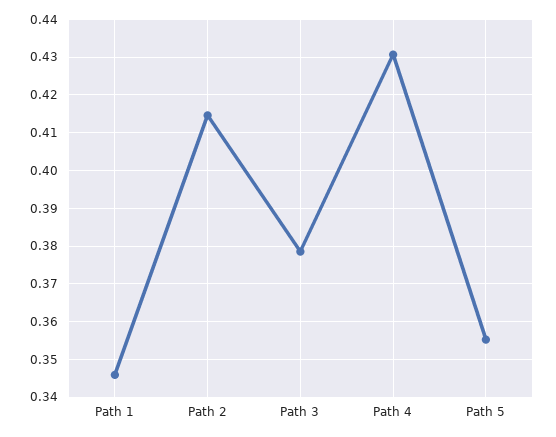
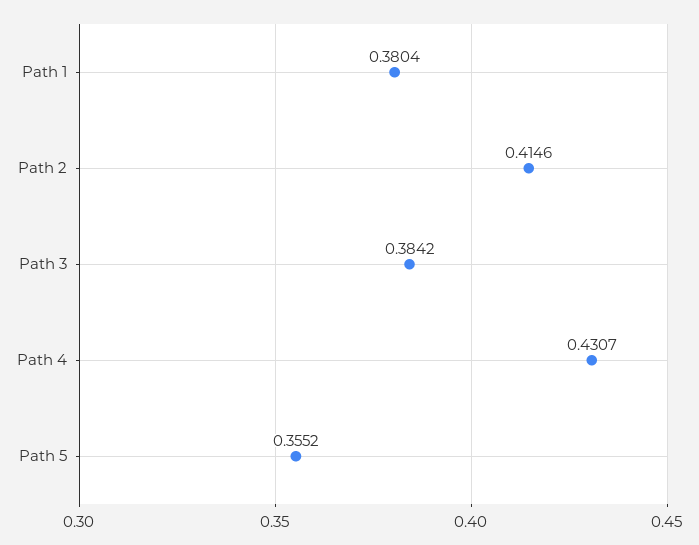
  {
-   "Path 1": 0.346,
+   "Path 1": 0.3804,
    "Path 2": 0.4146,
-   "Path 3": 0.378,
+   "Path 3": 0.3842,
    "Path 4": 0.4307,
    "Path 5": 0.3552
  }

